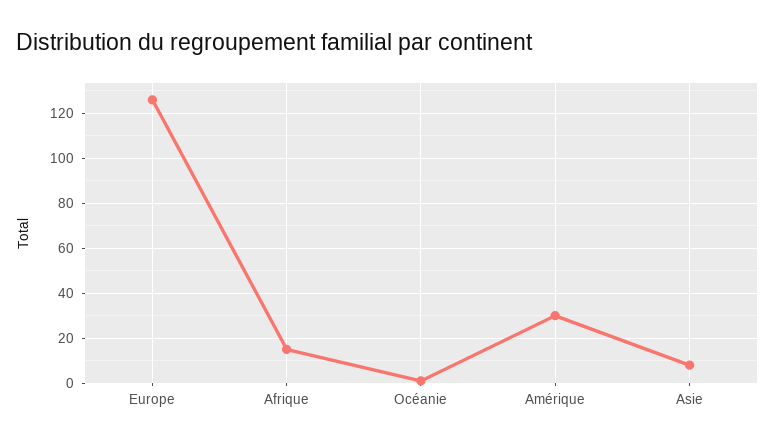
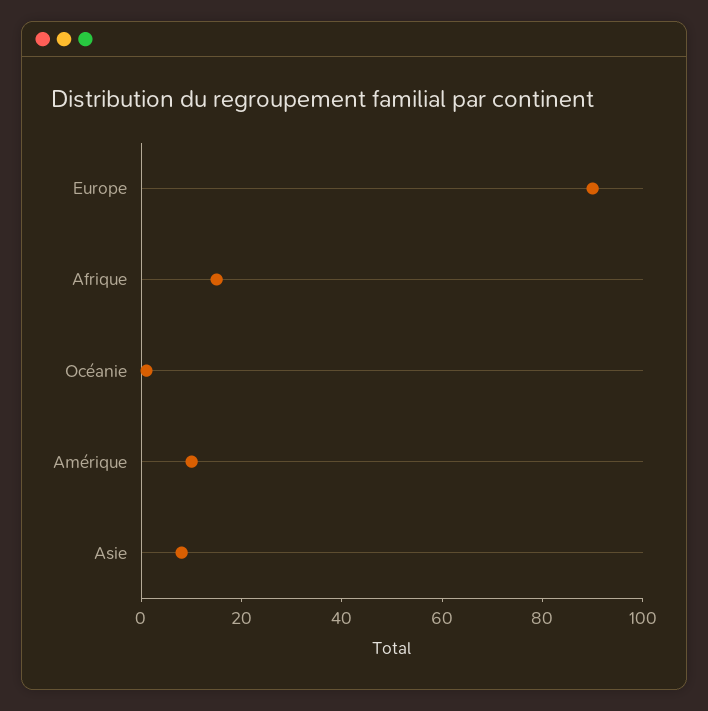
  {
-   "Europe": 125,
+   "Europe": 90,
    "Afrique": 15,
    "Océanie": 0,
-   "Amérique": 30,
+   "Amérique": 10,
    "Asie": 10
  }

